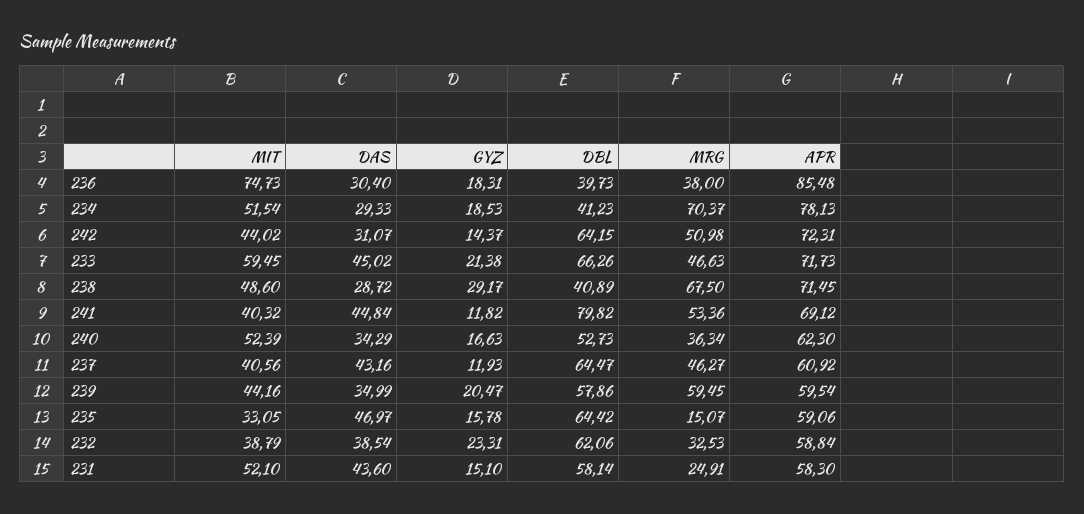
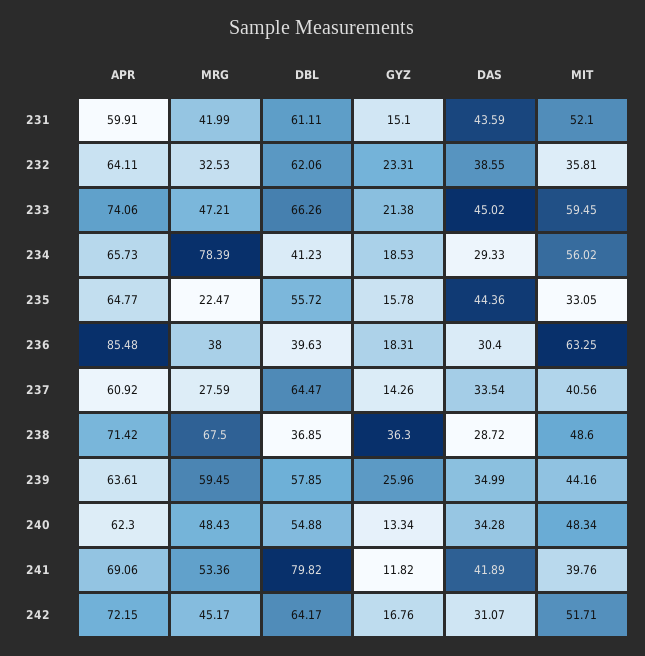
  {
    "MIT": {
-     "236": 74.73,
+     "236": 63.25,
-     "234": 51.54,
+     "234": 56.02,
-     "242": 44.02,
+     "242": 51.71,
      "233": 59.45,
      "238": 48.6,
-     "241": 40.32,
+     "241": 39.76,
-     "240": 52.39,
+     "240": 48.34,
      "237": 40.56,
      "239": 44.16,
      "235": 33.05,
-     "232": 38.79,
+     "232": 35.81,
      "231": 52.1
    },
    "DAS": {
      "236": 30.4,
      "234": 29.33,
      "242": 31.07,
      "233": 45.02,
      "238": 28.72,
-     "241": 44.84,
+     "241": 41.89,
-     "240": 34.29,
+     "240": 34.28,
-     "237": 43.16,
+     "237": 33.54,
      "239": 34.99,
-     "235": 46.97,
+     "235": 44.36,
-     "232": 38.54,
+     "232": 38.55,
-     "231": 43.6
+     "231": 43.59
    },
    "GYZ": {
      "236": 18.31,
      "234": 18.53,
-     "242": 14.37,
+     "242": 16.76,
      "233": 21.38,
-     "238": 29.17,
+     "238": 36.3,
      "241": 11.82,
-     "240": 16.63,
+     "240": 13.34,
-     "237": 11.93,
+     "237": 14.26,
-     "239": 20.47,
+     "239": 25.96,
      "235": 15.78,
      "232": 23.31,
      "231": 15.1
    },
    "DBL": {
-     "236": 39.73,
+     "236": 39.63,
      "234": 41.23,
-     "242": 64.15,
+     "242": 64.17,
      "233": 66.26,
-     "238": 40.89,
+     "238": 36.85,
      "241": 79.82,
-     "240": 52.73,
+     "240": 54.88,
      "237": 64.47,
-     "239": 57.86,
+     "239": 57.85,
-     "235": 64.42,
+     "235": 55.72,
      "232": 62.06,
-     "231": 58.14
+     "231": 61.11
    },
    "MRG": {
      "236": 38,
-     "234": 70.37,
+     "234": 78.39,
-     "242": 50.98,
+     "242": 45.17,
-     "233": 46.63,
+     "233": 47.21,
      "238": 67.5,
      "241": 53.36,
-     "240": 36.34,
+     "240": 48.43,
-     "237": 46.27,
+     "237": 27.59,
      "239": 59.45,
-     "235": 15.07,
+     "235": 22.47,
      "232": 32.53,
-     "231": 24.91
+     "231": 41.99
    },
    "APR": {
      "236": 85.48,
-     "234": 78.13,
+     "234": 65.73,
-     "242": 72.31,
+     "242": 72.15,
-     "233": 71.73,
+     "233": 74.06,
-     "238": 71.45,
+     "238": 71.42,
-     "241": 69.12,
+     "241": 69.06,
      "240": 62.3,
      "237": 60.92,
-     "239": 59.54,
+     "239": 63.61,
-     "235": 59.06,
+     "235": 64.77,
-     "232": 58.84,
+     "232": 64.11,
-     "231": 58.3
+     "231": 59.91
    }
  }

